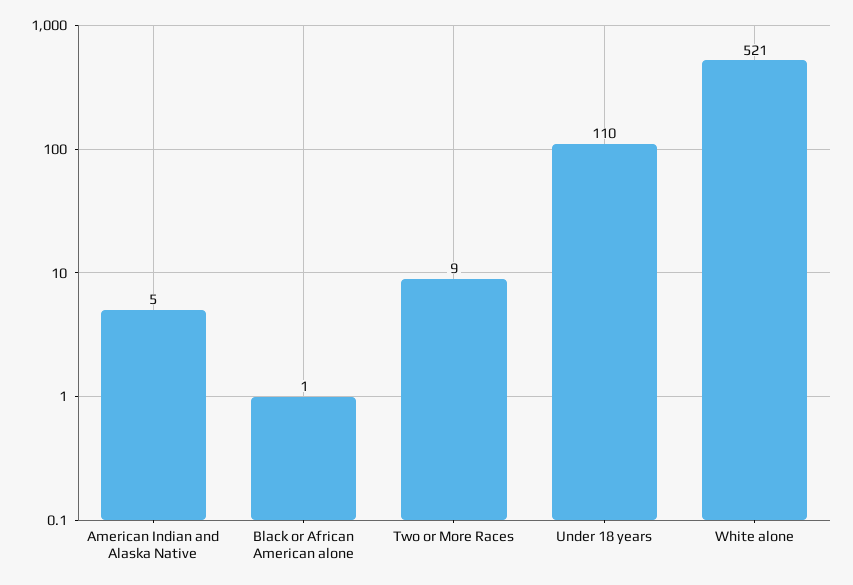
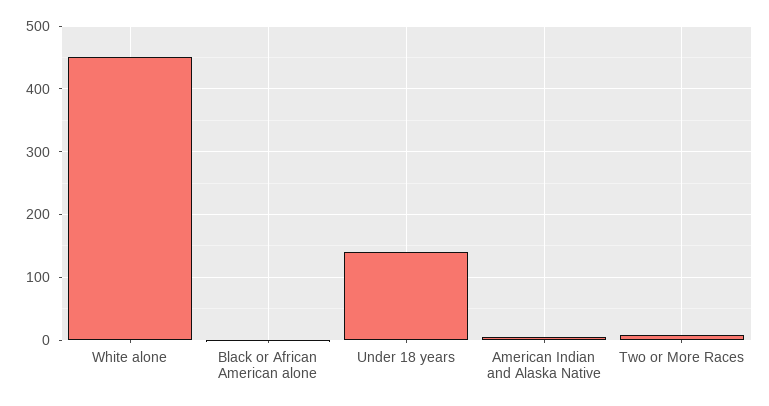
  {
    "American Indian and Alaska Native": 5,
    "Black or African American alone": 1,
    "Two or More Races": 9,
-   "Under 18 years": 110,
+   "Under 18 years": 140,
-   "White alone": 521
+   "White alone": 450
  }

